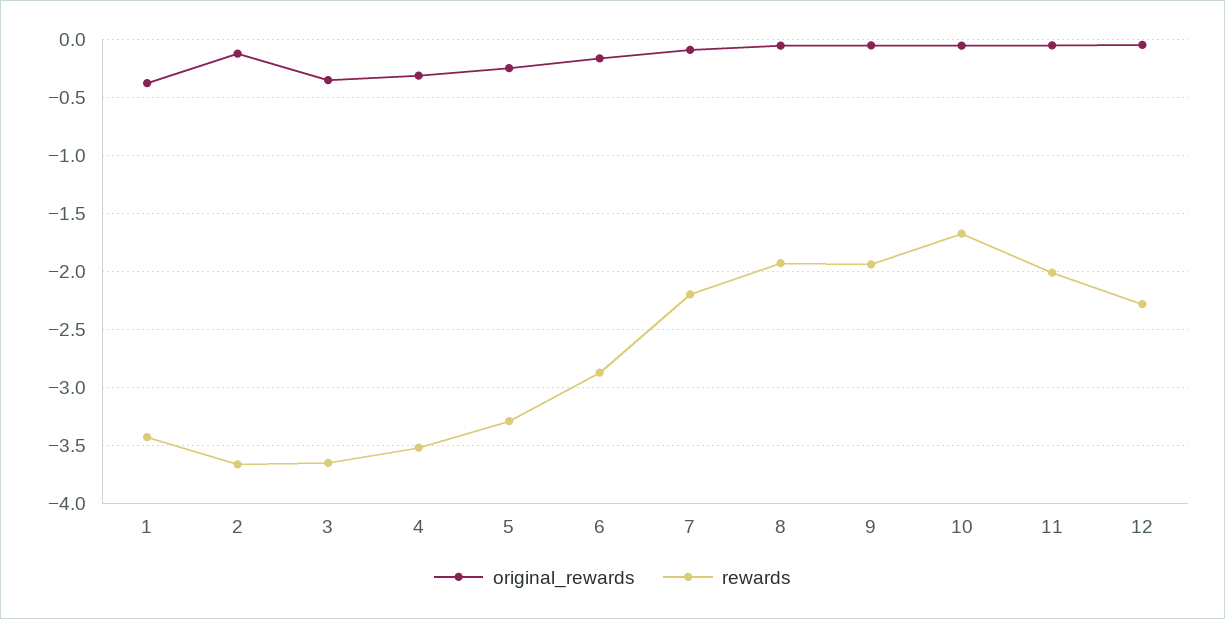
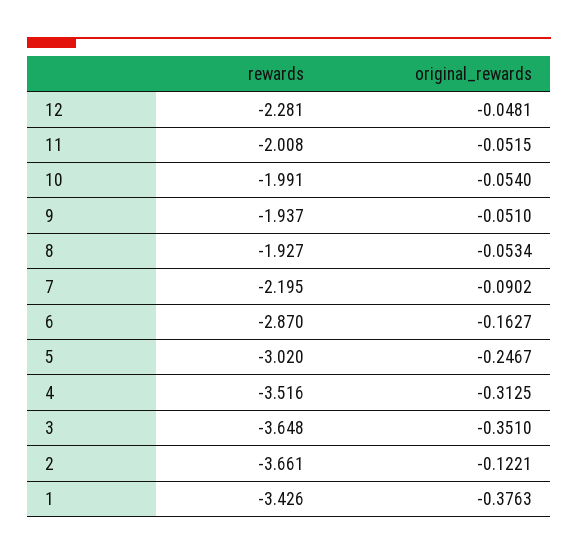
  {
    "original_rewards": {
      "1": -0.3763,
      "2": -0.1221,
      "3": -0.351,
      "4": -0.3125,
      "5": -0.2467,
      "6": -0.1627,
      "7": -0.0902,
      "8": -0.0534,
      "9": -0.051,
      "10": -0.054,
      "11": -0.0515,
      "12": -0.0481
    },
    "rewards": {
      "1": -3.426,
      "2": -3.661,
      "3": -3.648,
      "4": -3.516,
-     "5": -3.3,
+     "5": -3.02,
      "6": -2.87,
      "7": -2.195,
      "8": -1.927,
      "9": -1.937,
-     "10": -1.7,
+     "10": -1.991,
      "11": -2.008,
      "12": -2.281
    }
  }

